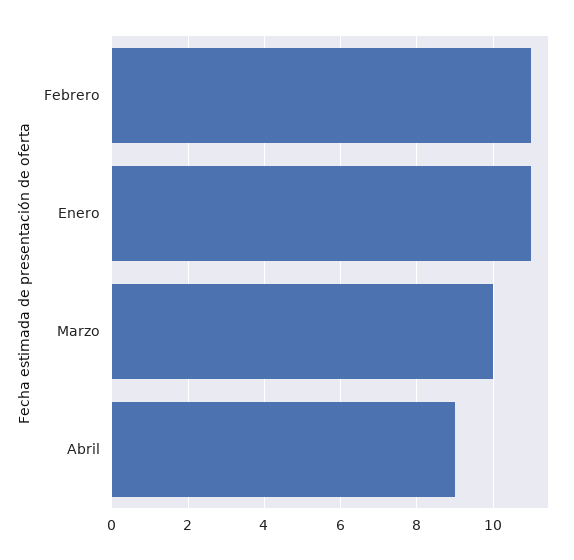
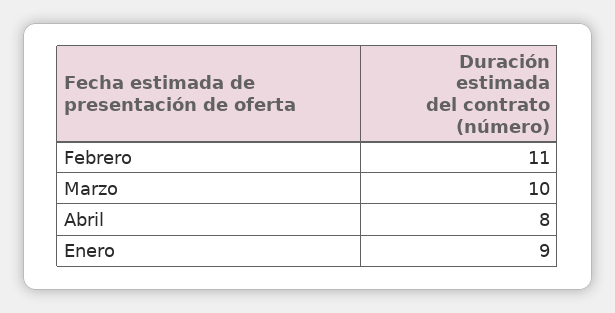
  {
    "Febrero": 11,
-   "Enero": 11,
+   "Enero": 9,
    "Marzo": 10,
-   "Abril": 9
+   "Abril": 8
  }

